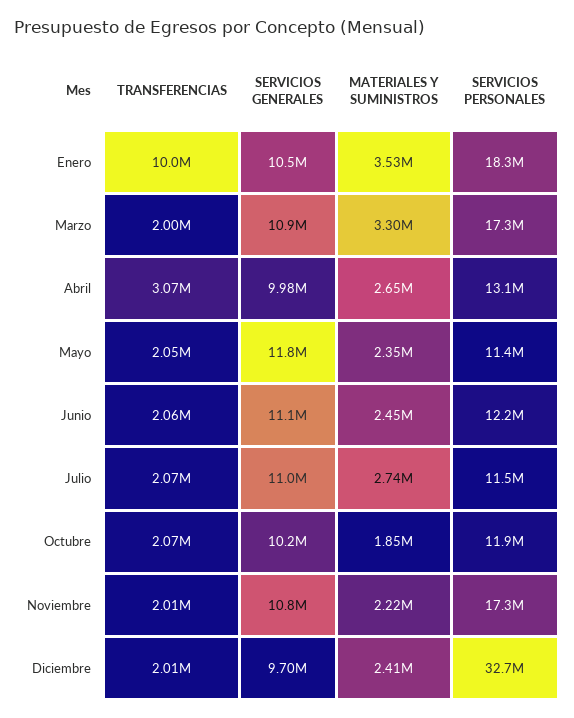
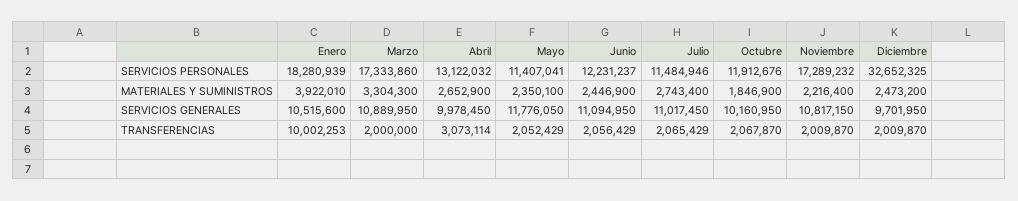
  {
    "TRANSFERENCIAS": {
      "Enero": 10002253,
      "Marzo": 2000000,
      "Abril": 3073114,
      "Mayo": 2052429,
      "Junio": 2056429,
      "Julio": 2065429,
      "Octubre": 2067870,
      "Noviembre": 2009870,
      "Diciembre": 2009870
    },
    "SERVICIOS GENERALES": {
      "Enero": 10515600,
      "Marzo": 10889950,
      "Abril": 9978450,
      "Mayo": 11776050,
      "Junio": 11094950,
      "Julio": 11017450,
      "Octubre": 10160950,
      "Noviembre": 10817150,
      "Diciembre": 9701950
    },
    "MATERIALES Y SUMINISTROS": {
-     "Enero": 3530000,
+     "Enero": 3922010,
      "Marzo": 3304300,
      "Abril": 2652900,
      "Mayo": 2350100,
      "Junio": 2446900,
      "Julio": 2743400,
      "Octubre": 1846900,
      "Noviembre": 2216400,
-     "Diciembre": 2410000
+     "Diciembre": 2473200
    },
    "SERVICIOS PERSONALES": {
      "Enero": 18280939,
      "Marzo": 17333860,
      "Abril": 13122032,
      "Mayo": 11407041,
      "Junio": 12231237,
      "Julio": 11484946,
      "Octubre": 11912676,
      "Noviembre": 17289232,
      "Diciembre": 32652325
    }
  }

